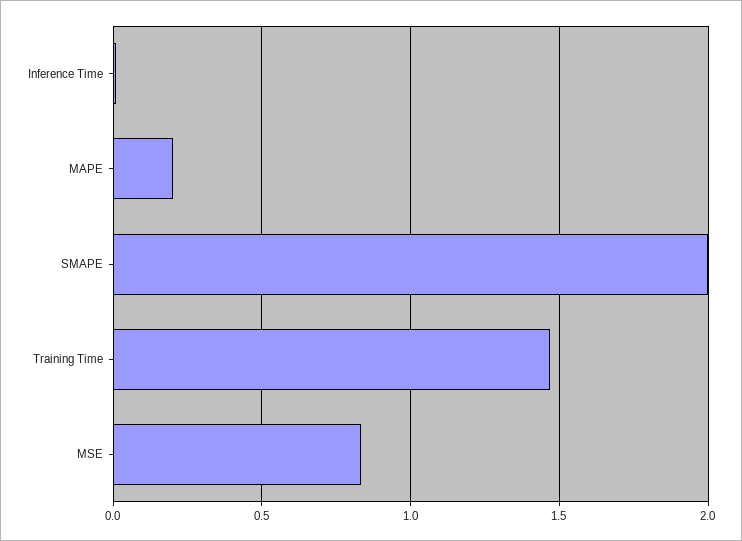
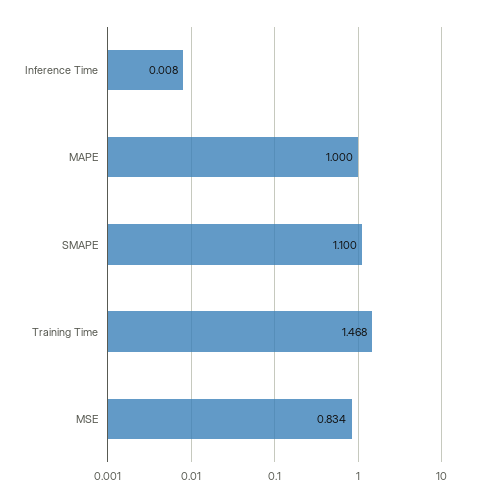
  {
    "Inference Time": 0.008,
-   "MAPE": 0.2,
+   "MAPE": 1,
-   "SMAPE": 2,
+   "SMAPE": 1.1,
    "Training Time": 1.468,
    "MSE": 0.834
  }

